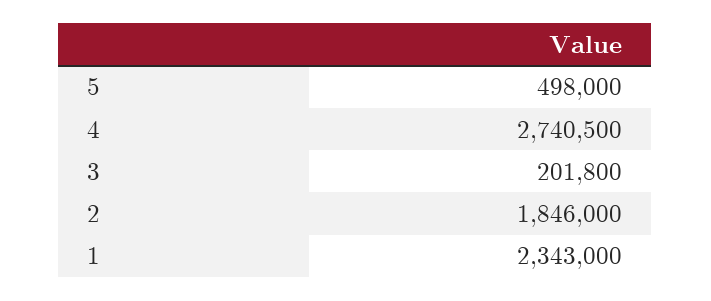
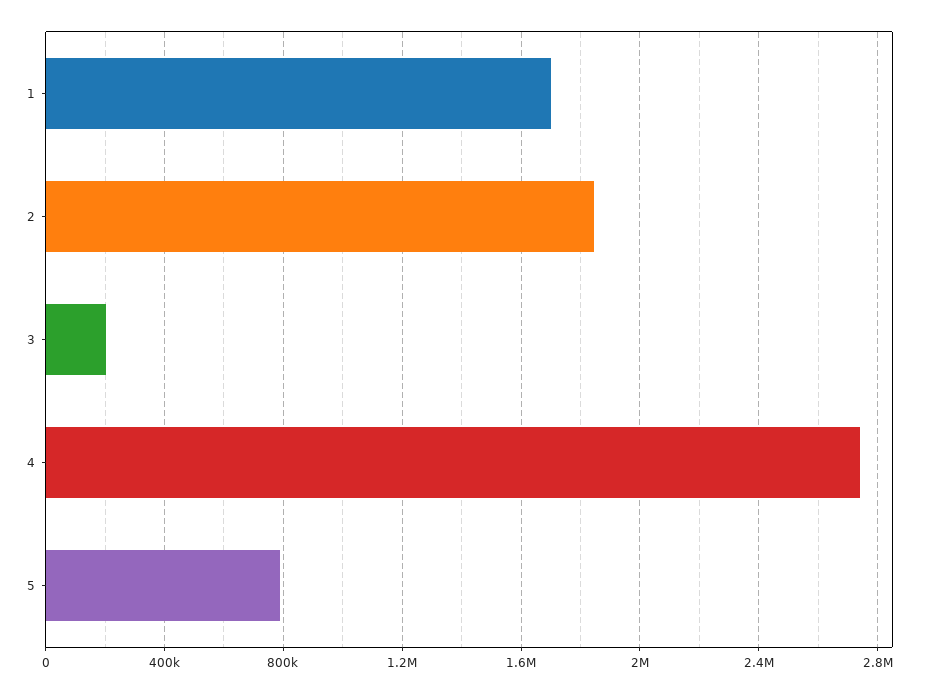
  {
-   "5": 498000,
+   "5": 800000,
    "4": 2740500,
    "3": 201800,
    "2": 1846000,
-   "1": 2343000
+   "1": 1700000
  }

